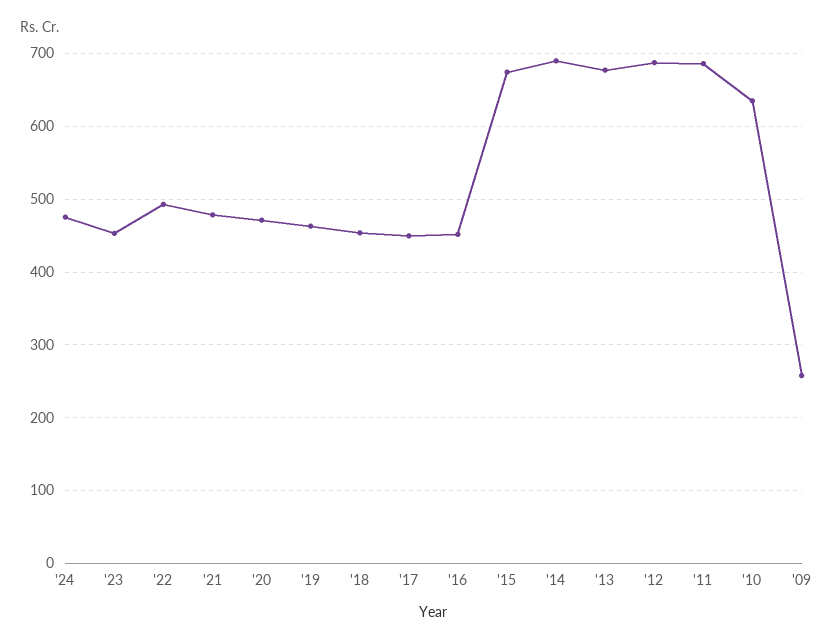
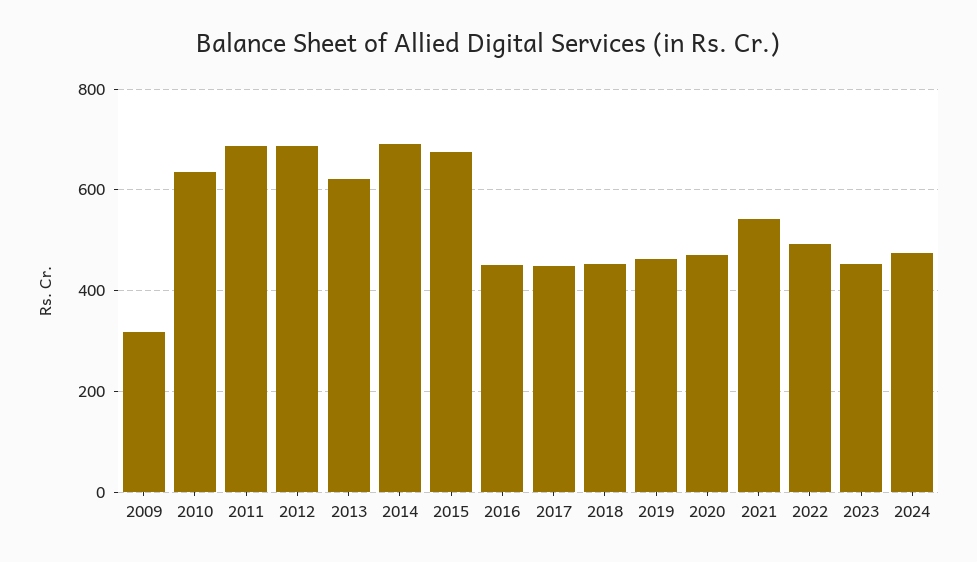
  {
    "'24": 480,
    "'23": 450,
    "'22": 490,
-   "'21": 480,
+   "'21": 540,
    "'20": 470,
    "'19": 460,
    "'18": 450,
    "'17": 450,
    "'16": 450,
    "'15": 670,
    "'14": 690,
-   "'13": 680,
+   "'13": 620,
    "'12": 690,
    "'11": 690,
    "'10": 640,
-   "'09": 260
+   "'09": 320
  }

